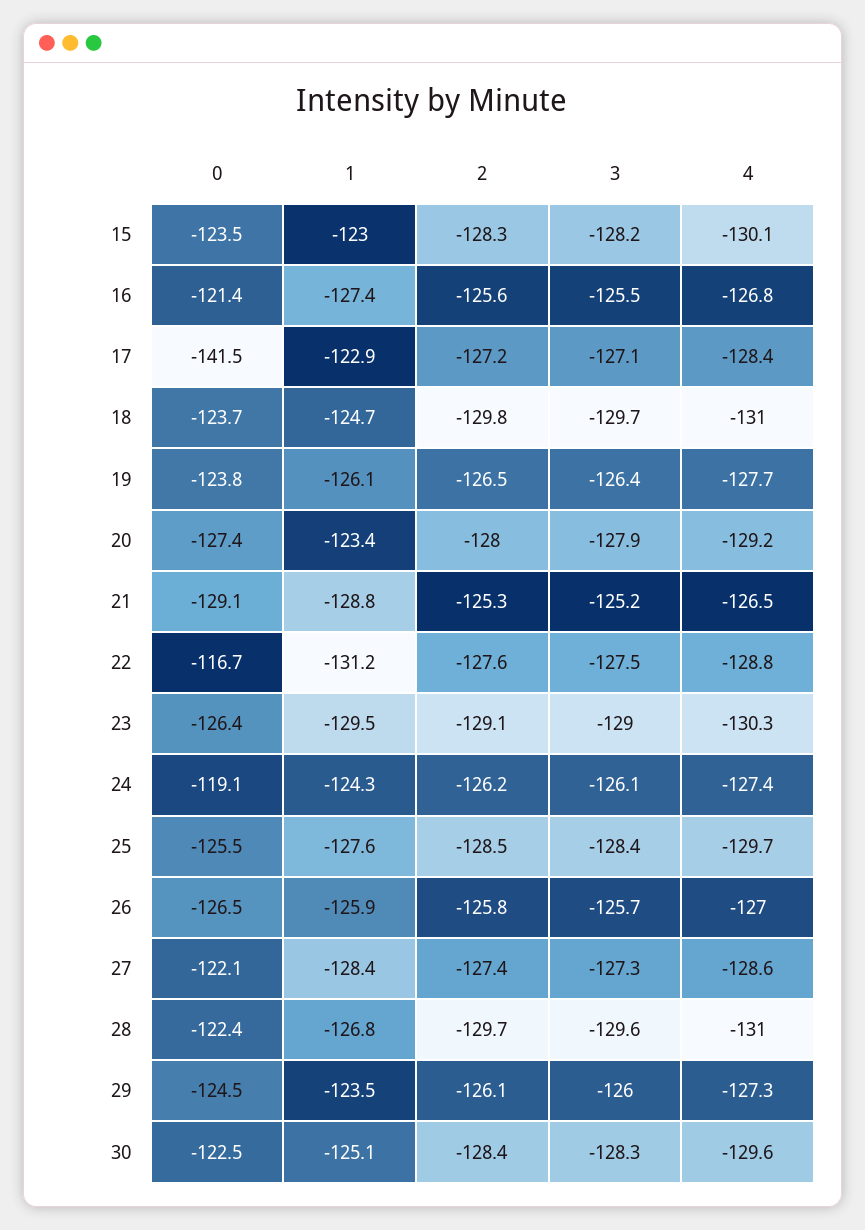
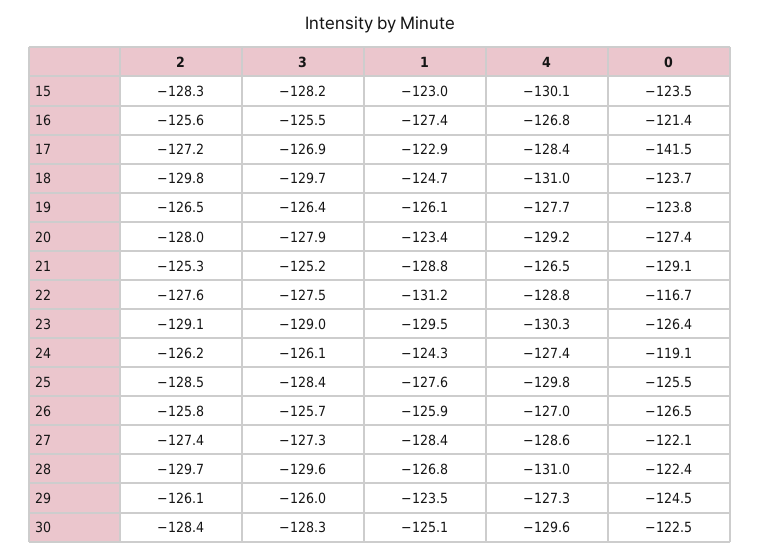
  {
    "0": {
      "15": -123.5,
      "16": -121.4,
      "17": -141.5,
      "18": -123.7,
      "19": -123.8,
      "20": -127.4,
      "21": -129.1,
      "22": -116.7,
      "23": -126.4,
      "24": -119.1,
      "25": -125.5,
      "26": -126.5,
      "27": -122.1,
      "28": -122.4,
      "29": -124.5,
      "30": -122.5
    },
    "1": {
      "15": -123,
      "16": -127.4,
      "17": -122.9,
      "18": -124.7,
      "19": -126.1,
      "20": -123.4,
      "21": -128.8,
      "22": -131.2,
      "23": -129.5,
      "24": -124.3,
      "25": -127.6,
      "26": -125.9,
      "27": -128.4,
      "28": -126.8,
      "29": -123.5,
      "30": -125.1
    },
    "2": {
      "15": -128.3,
      "16": -125.6,
      "17": -127.2,
      "18": -129.8,
      "19": -126.5,
      "20": -128,
      "21": -125.3,
      "22": -127.6,
      "23": -129.1,
      "24": -126.2,
      "25": -128.5,
      "26": -125.8,
      "27": -127.4,
      "28": -129.7,
      "29": -126.1,
      "30": -128.4
    },
    "3": {
      "15": -128.2,
      "16": -125.5,
-     "17": -127.1,
+     "17": -126.9,
      "18": -129.7,
      "19": -126.4,
      "20": -127.9,
      "21": -125.2,
      "22": -127.5,
      "23": -129,
      "24": -126.1,
      "25": -128.4,
      "26": -125.7,
      "27": -127.3,
      "28": -129.6,
      "29": -126,
      "30": -128.3
    },
    "4": {
      "15": -130.1,
      "16": -126.8,
      "17": -128.4,
      "18": -131,
      "19": -127.7,
      "20": -129.2,
      "21": -126.5,
      "22": -128.8,
      "23": -130.3,
      "24": -127.4,
-     "25": -129.7,
+     "25": -129.8,
      "26": -127,
      "27": -128.6,
      "28": -131,
      "29": -127.3,
      "30": -129.6
    }
  }

